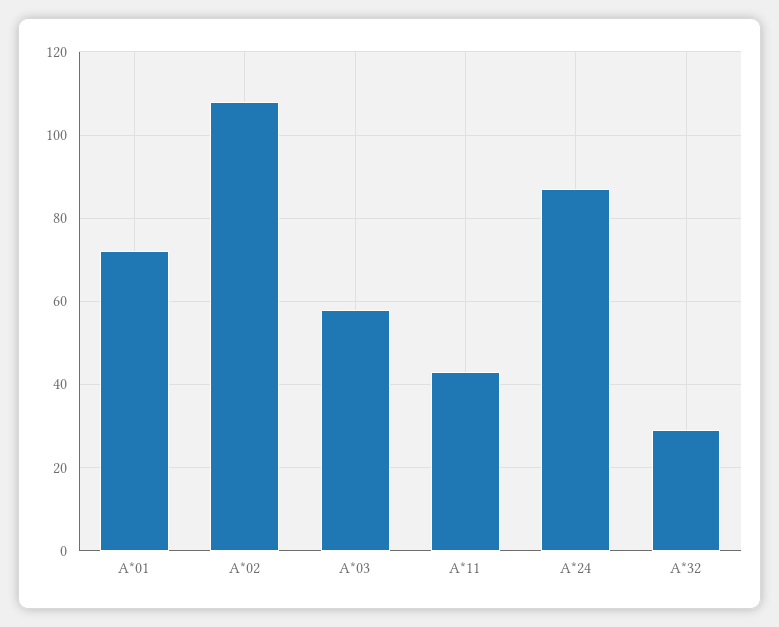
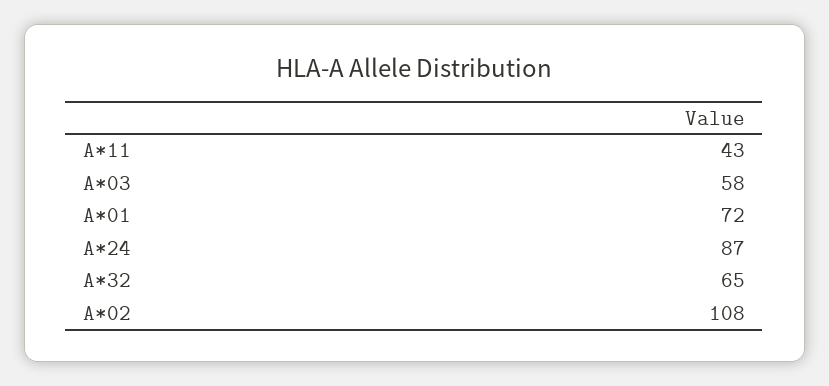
  {
    "A*01": 72,
    "A*02": 108,
    "A*03": 58,
    "A*11": 43,
    "A*24": 87,
-   "A*32": 30
+   "A*32": 65
  }

